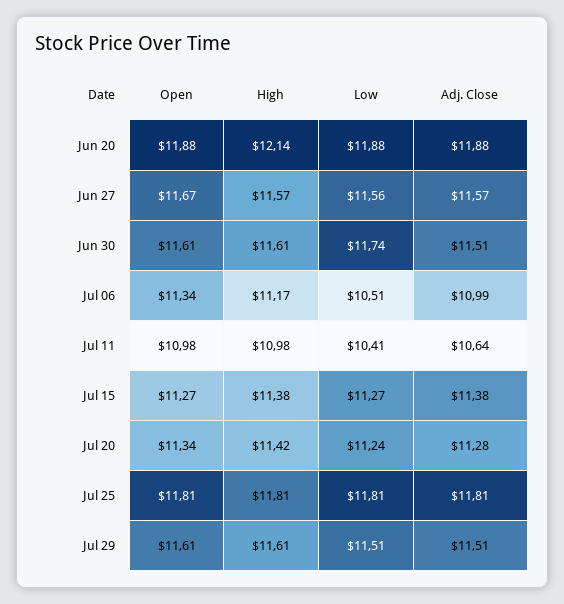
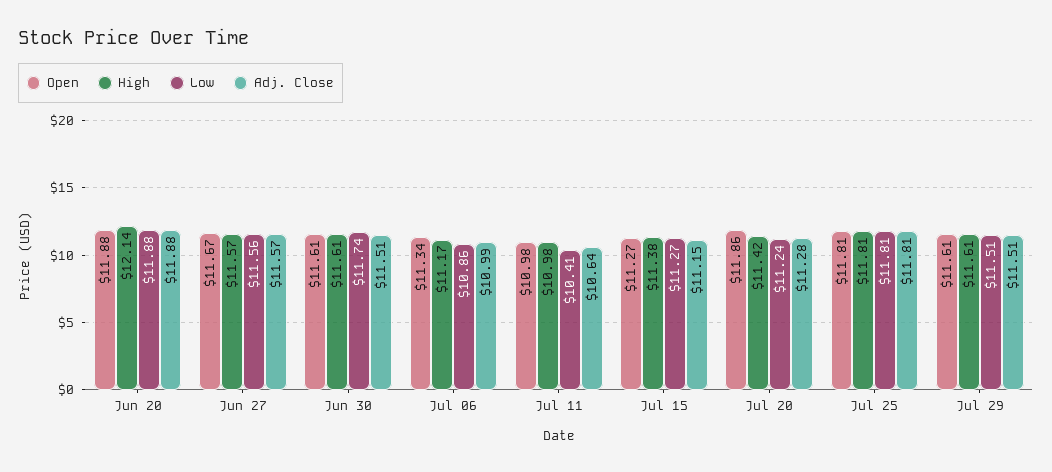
  {
    "Open": {
      "Jun 20": 11.88,
      "Jun 27": 11.67,
      "Jun 30": 11.61,
      "Jul 06": 11.34,
      "Jul 11": 10.98,
      "Jul 15": 11.27,
-     "Jul 20": 11.34,
+     "Jul 20": 11.86,
      "Jul 25": 11.81,
      "Jul 29": 11.61
    },
    "High": {
      "Jun 20": 12.14,
      "Jun 27": 11.57,
      "Jun 30": 11.61,
      "Jul 06": 11.17,
      "Jul 11": 10.98,
      "Jul 15": 11.38,
      "Jul 20": 11.42,
      "Jul 25": 11.81,
      "Jul 29": 11.61
    },
    "Low": {
      "Jun 20": 11.88,
      "Jun 27": 11.56,
      "Jun 30": 11.74,
-     "Jul 06": 10.51,
+     "Jul 06": 10.86,
      "Jul 11": 10.41,
      "Jul 15": 11.27,
      "Jul 20": 11.24,
      "Jul 25": 11.81,
      "Jul 29": 11.51
    },
    "Adj. Close": {
      "Jun 20": 11.88,
      "Jun 27": 11.57,
      "Jun 30": 11.51,
      "Jul 06": 10.99,
      "Jul 11": 10.64,
-     "Jul 15": 11.38,
+     "Jul 15": 11.15,
      "Jul 20": 11.28,
      "Jul 25": 11.81,
      "Jul 29": 11.51
    }
  }

